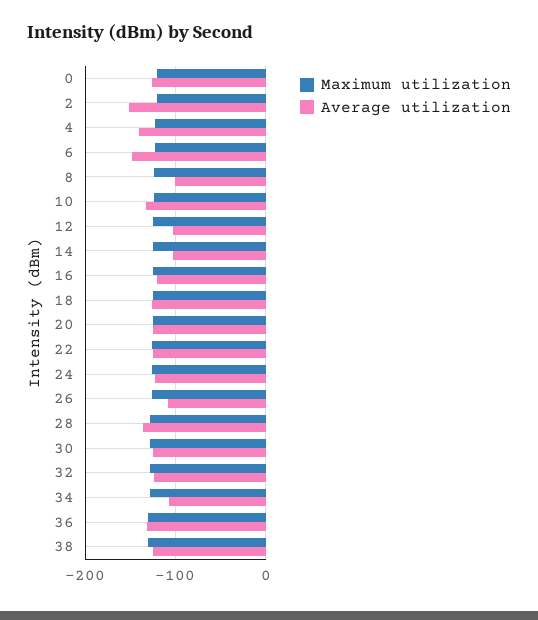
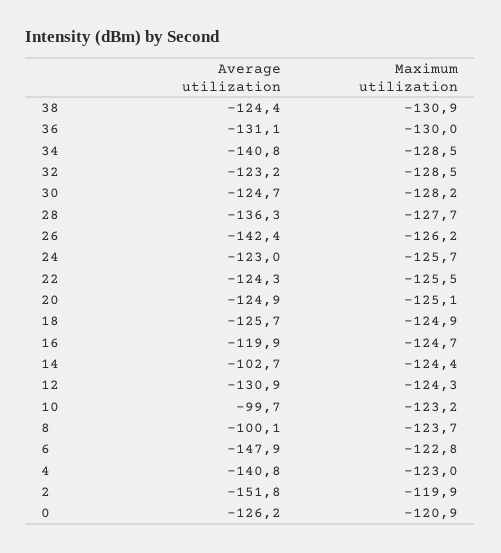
  {
    "Maximum utilization": {
      "0": -120.9,
      "2": -119.9,
      "4": -123,
      "6": -122.8,
      "8": -123.7,
      "10": -123.2,
      "12": -124.3,
      "14": -124.4,
      "16": -124.7,
      "18": -124.9,
      "20": -125.1,
      "22": -125.5,
      "24": -125.7,
      "26": -126.2,
      "28": -127.7,
      "30": -128.2,
      "32": -128.5,
      "34": -128.5,
      "36": -130,
      "38": -130.9
    },
    "Average utilization": {
      "0": -126.2,
      "2": -151.8,
      "4": -140.8,
      "6": -147.9,
      "8": -100.1,
-     "10": -130,
+     "10": -99.7,
-     "12": -100,
+     "12": -130.9,
      "14": -102.7,
      "16": -119.9,
      "18": -125.7,
      "20": -124.9,
      "22": -124.3,
      "24": -123,
-     "26": -110,
+     "26": -142.4,
      "28": -136.3,
      "30": -124.7,
      "32": -123.2,
-     "34": -110,
+     "34": -140.8,
      "36": -131.1,
      "38": -124.4
    }
  }

